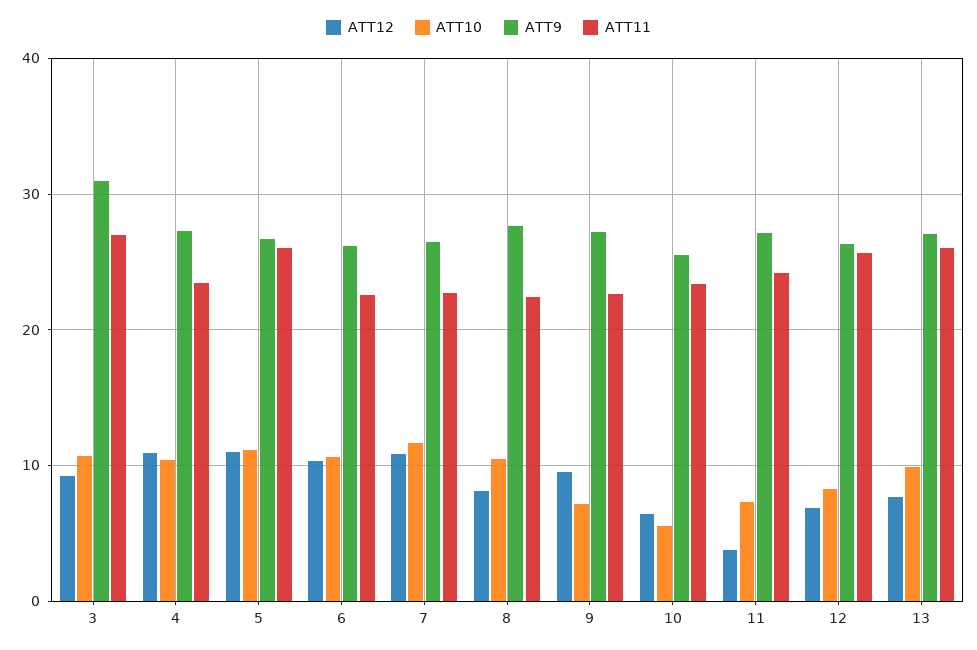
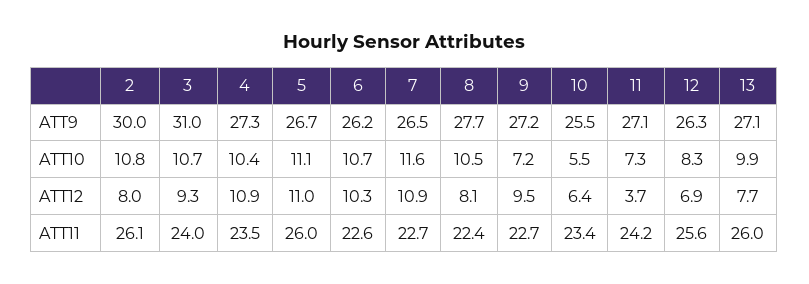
  {
    "ATT12": {
      "3": 9.3,
      "4": 10.9,
      "5": 11,
      "6": 10.3,
      "7": 10.9,
      "8": 8.1,
      "9": 9.5,
      "10": 6.4,
      "11": 3.7,
      "12": 6.9,
-     "13": 7.7
+     "13": 7.7,
+     "2": 8
    },
    "ATT10": {
      "3": 10.7,
      "4": 10.4,
      "5": 11.1,
      "6": 10.7,
      "7": 11.6,
      "8": 10.5,
      "9": 7.2,
      "10": 5.5,
      "11": 7.3,
      "12": 8.3,
-     "13": 9.9
+     "13": 9.9,
+     "2": 10.8
    },
    "ATT9": {
      "3": 31,
      "4": 27.3,
      "5": 26.7,
      "6": 26.2,
      "7": 26.5,
      "8": 27.7,
      "9": 27.2,
      "10": 25.5,
      "11": 27.1,
      "12": 26.3,
-     "13": 27.1
+     "13": 27.1,
+     "2": 30
    },
    "ATT11": {
-     "3": 27,
+     "3": 24,
      "4": 23.5,
      "5": 26,
      "6": 22.6,
      "7": 22.7,
      "8": 22.4,
      "9": 22.7,
      "10": 23.4,
      "11": 24.2,
      "12": 25.6,
-     "13": 26
+     "13": 26,
+     "2": 26.1
    }
  }

